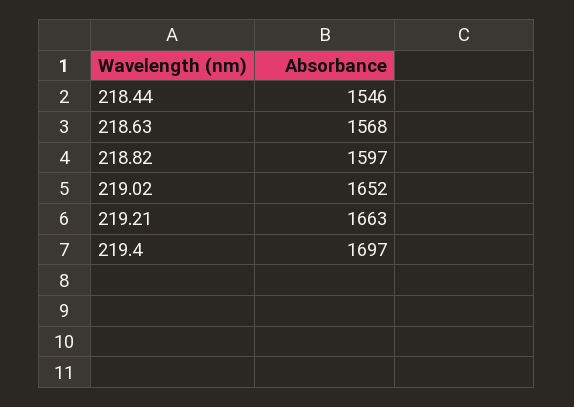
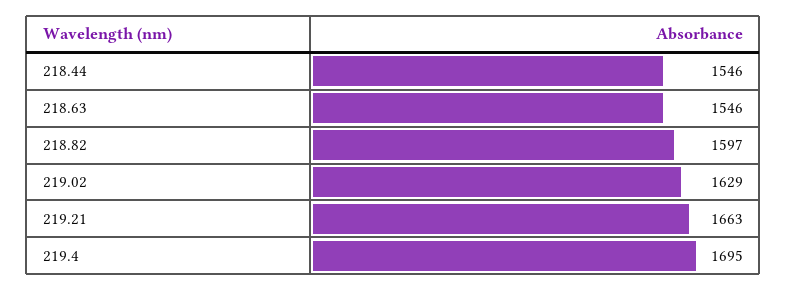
  {
    "218.44": 1546,
-   "218.63": 1568,
+   "218.63": 1546,
    "218.82": 1597,
-   "219.02": 1652,
+   "219.02": 1629,
    "219.21": 1663,
-   "219.4": 1697
+   "219.4": 1695
  }

